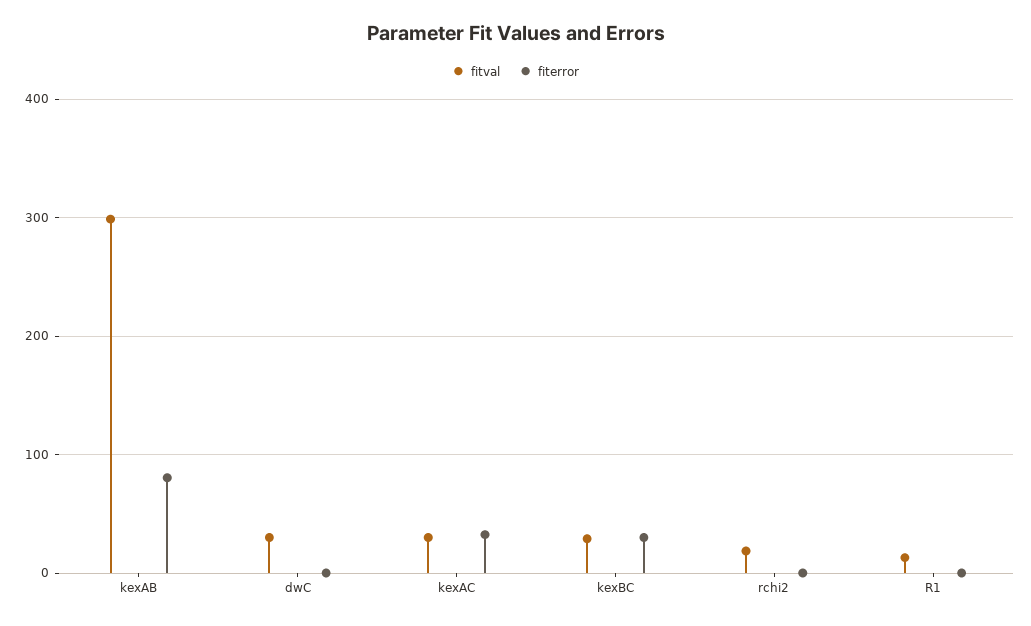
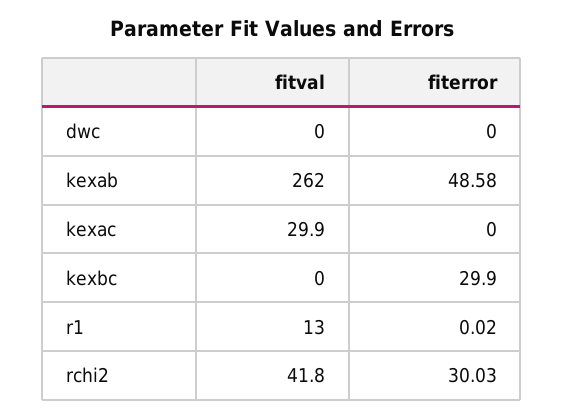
  {
    "fitval": {
-     "kexAB": 300,
+     "kexAB": 262,
-     "dwC": 30,
+     "dwC": 0,
      "kexAC": 29.9,
-     "kexBC": 30,
+     "kexBC": 0,
-     "rchi2": 20,
+     "rchi2": 41.8,
      "R1": 13
    },
    "fiterror": {
-     "kexAB": 80,
+     "kexAB": 48.58,
      "dwC": 0,
-     "kexAC": 30,
+     "kexAC": 0,
      "kexBC": 29.9,
-     "rchi2": 0,
+     "rchi2": 30.03,
      "R1": 0.02
    }
  }

